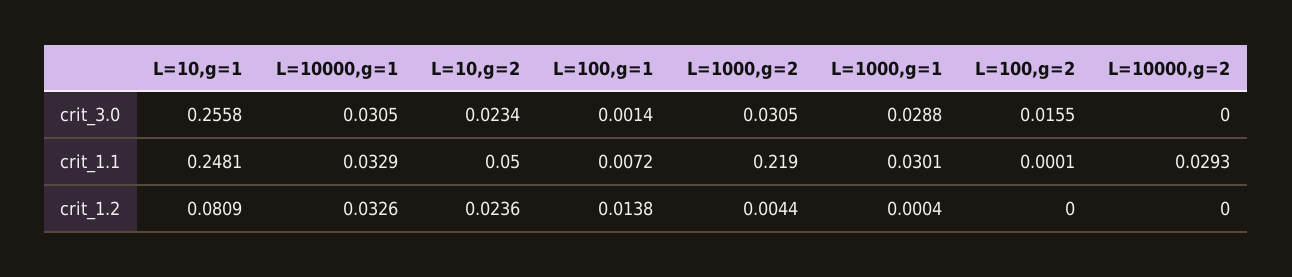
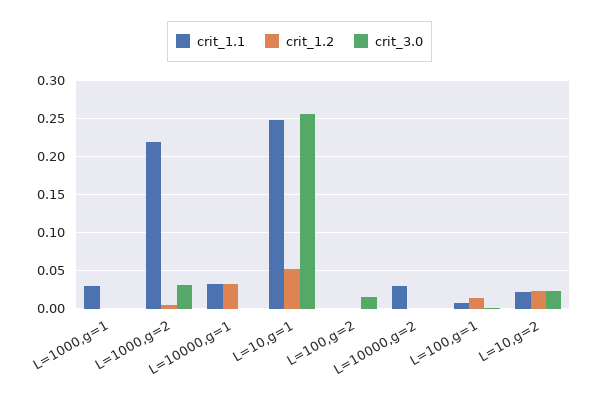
  {
    "crit_3.0": {
      "L=10,g=1": 0.2558,
-     "L=10000,g=1": 0.0305,
+     "L=10000,g=1": 0,
      "L=10,g=2": 0.0234,
      "L=100,g=1": 0.0014,
      "L=1000,g=2": 0.0305,
-     "L=1000,g=1": 0.0288,
+     "L=1000,g=1": 0,
      "L=100,g=2": 0.0155,
      "L=10000,g=2": 0
    },
    "crit_1.1": {
      "L=10,g=1": 0.2481,
      "L=10000,g=1": 0.0329,
-     "L=10,g=2": 0.05,
+     "L=10,g=2": 0.02,
      "L=100,g=1": 0.0072,
      "L=1000,g=2": 0.219,
      "L=1000,g=1": 0.0301,
      "L=100,g=2": 0.0001,
      "L=10000,g=2": 0.0293
    },
    "crit_1.2": {
-     "L=10,g=1": 0.0809,
+     "L=10,g=1": 0.05,
      "L=10000,g=1": 0.0326,
      "L=10,g=2": 0.0236,
      "L=100,g=1": 0.0138,
      "L=1000,g=2": 0.0044,
      "L=1000,g=1": 0.0004,
      "L=100,g=2": 0,
      "L=10000,g=2": 0
    }
  }

